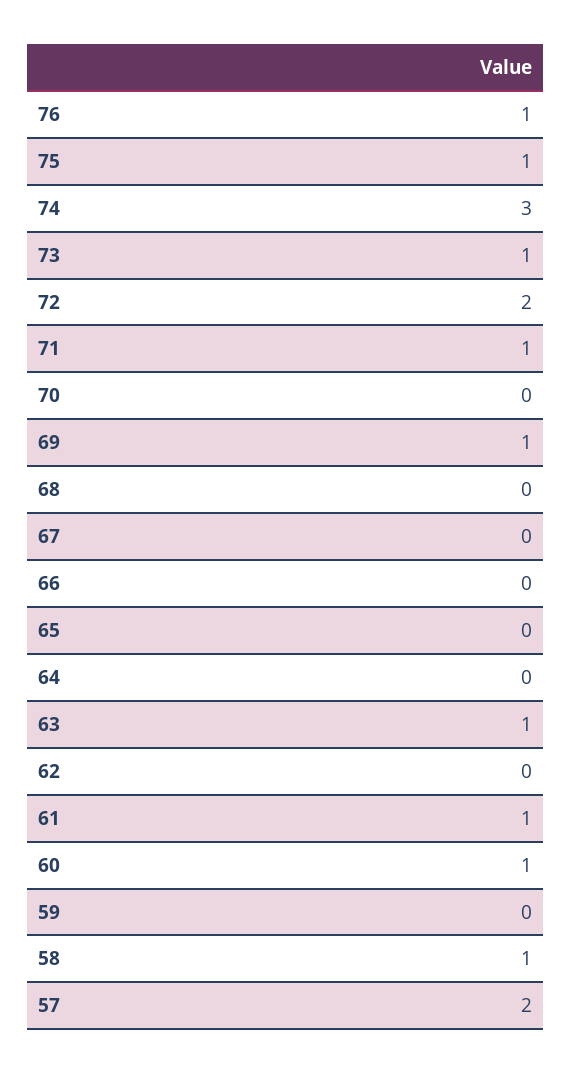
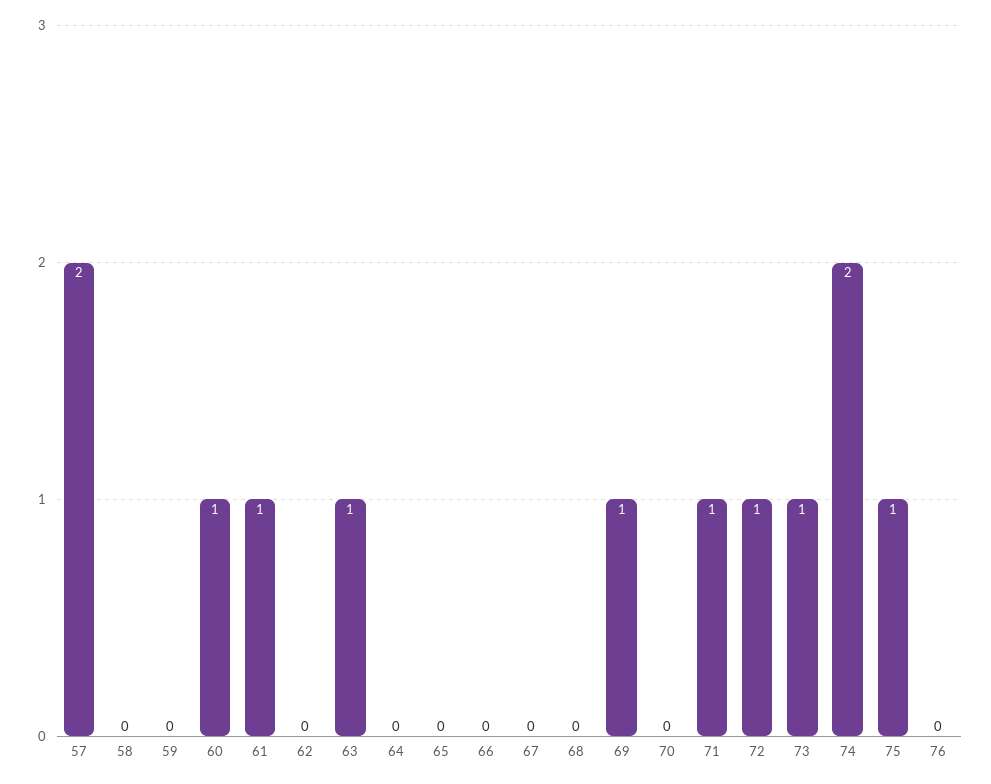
  {
-   "76": 1,
+   "76": 0,
    "75": 1,
-   "74": 3,
+   "74": 2,
    "73": 1,
-   "72": 2,
+   "72": 1,
    "71": 1,
    "70": 0,
    "69": 1,
    "68": 0,
    "67": 0,
    "66": 0,
    "65": 0,
    "64": 0,
    "63": 1,
    "62": 0,
    "61": 1,
    "60": 1,
    "59": 0,
-   "58": 1,
+   "58": 0,
    "57": 2
  }

